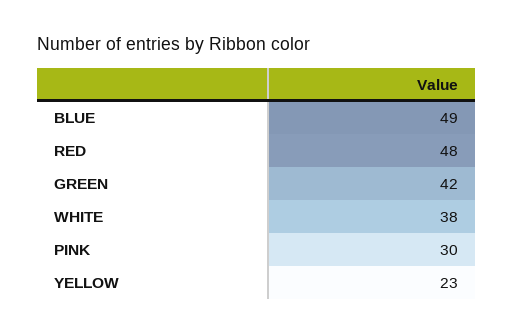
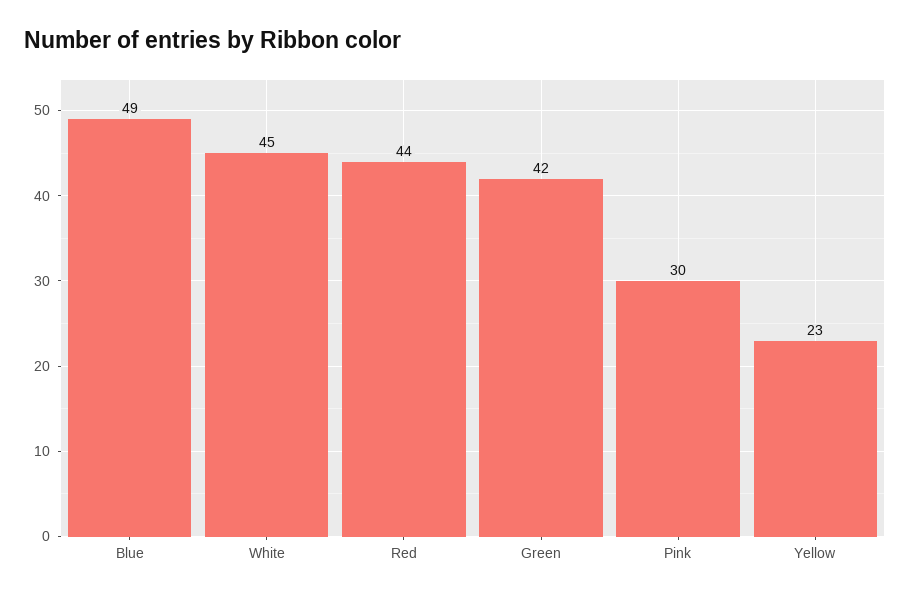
  {
    "BLUE": 49,
-   "RED": 48,
+   "RED": 44,
    "GREEN": 42,
-   "WHITE": 38,
+   "WHITE": 45,
    "PINK": 30,
    "YELLOW": 23
  }

